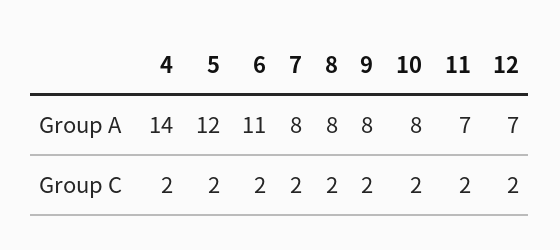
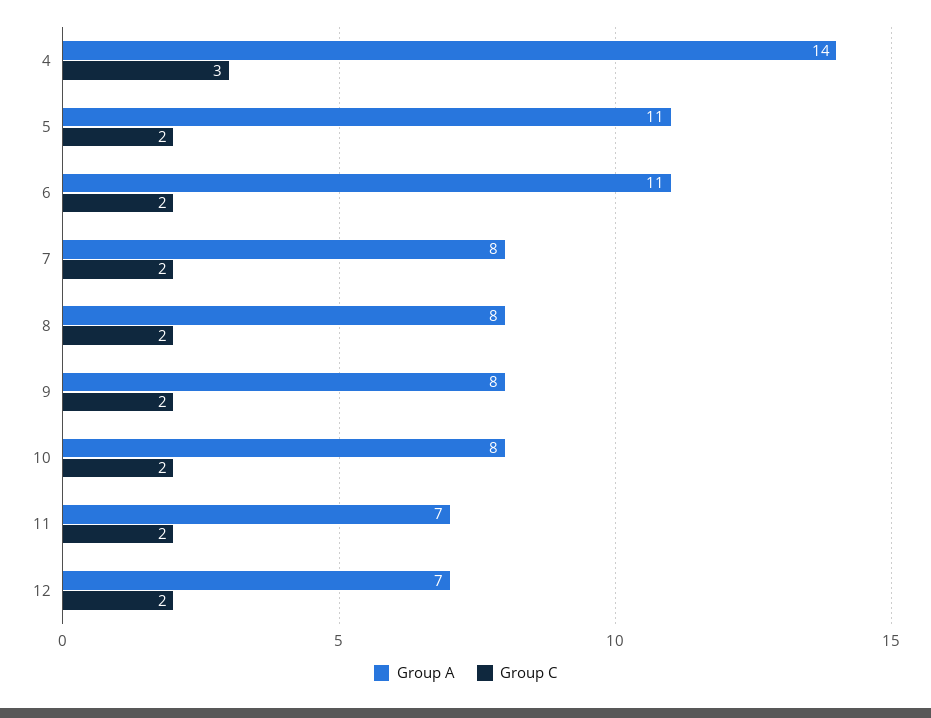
  {
    "Group A": {
      "4": 14,
-     "5": 12,
+     "5": 11,
      "6": 11,
      "7": 8,
      "8": 8,
      "9": 8,
      "10": 8,
      "11": 7,
      "12": 7
    },
    "Group C": {
-     "4": 2,
+     "4": 3,
      "5": 2,
      "6": 2,
      "7": 2,
      "8": 2,
      "9": 2,
      "10": 2,
      "11": 2,
      "12": 2
    }
  }

